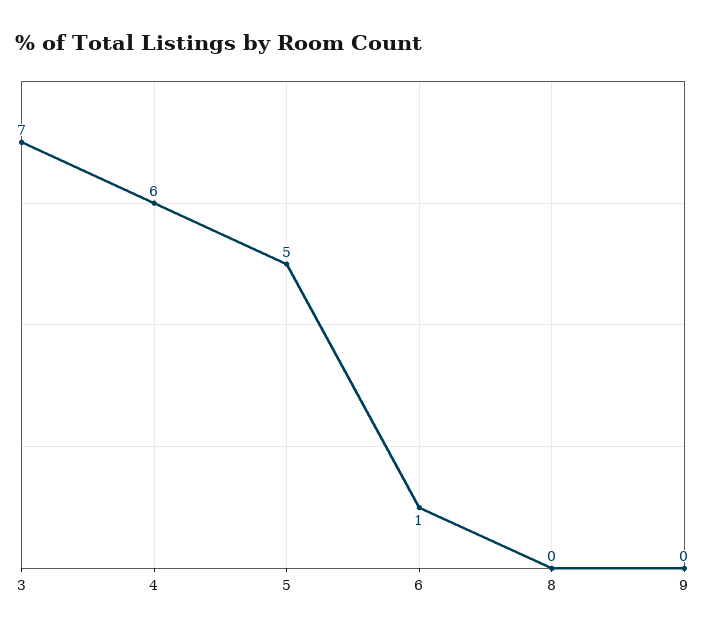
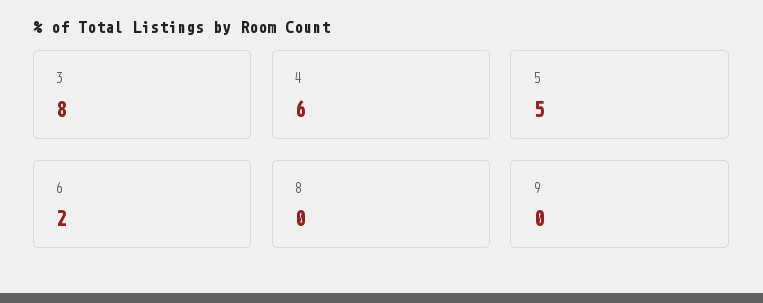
  {
-   "3": 7,
+   "3": 8,
    "4": 6,
    "5": 5,
-   "6": 1,
+   "6": 2,
    "8": 0,
    "9": 0
  }

